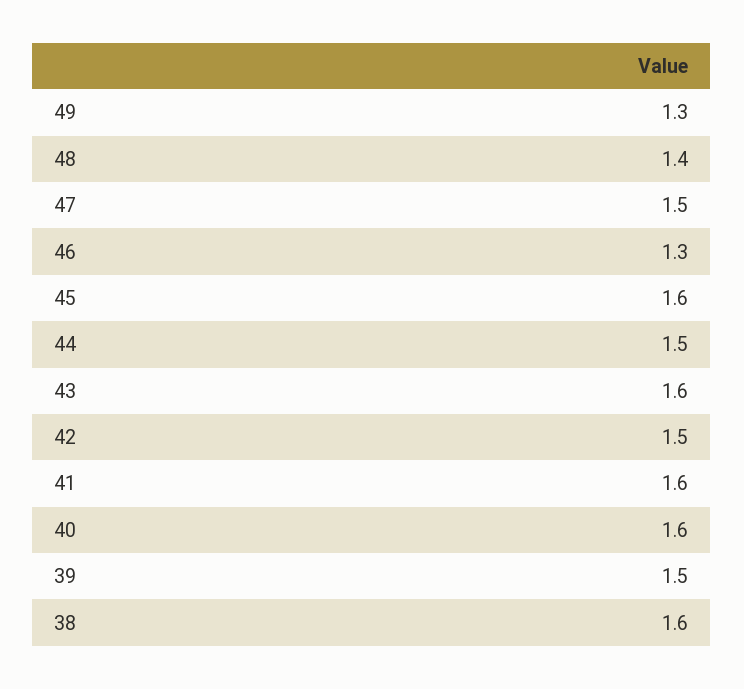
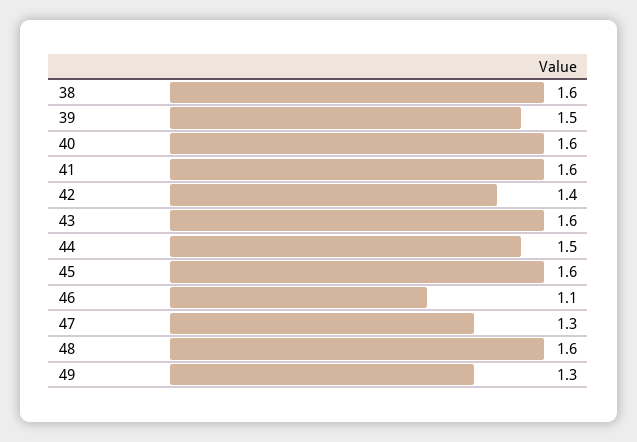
  {
    "49": 1.3,
-   "48": 1.4,
+   "48": 1.6,
-   "47": 1.5,
+   "47": 1.3,
-   "46": 1.3,
+   "46": 1.1,
    "45": 1.6,
    "44": 1.5,
    "43": 1.6,
-   "42": 1.5,
+   "42": 1.4,
    "41": 1.6,
    "40": 1.6,
    "39": 1.5,
    "38": 1.6
  }

